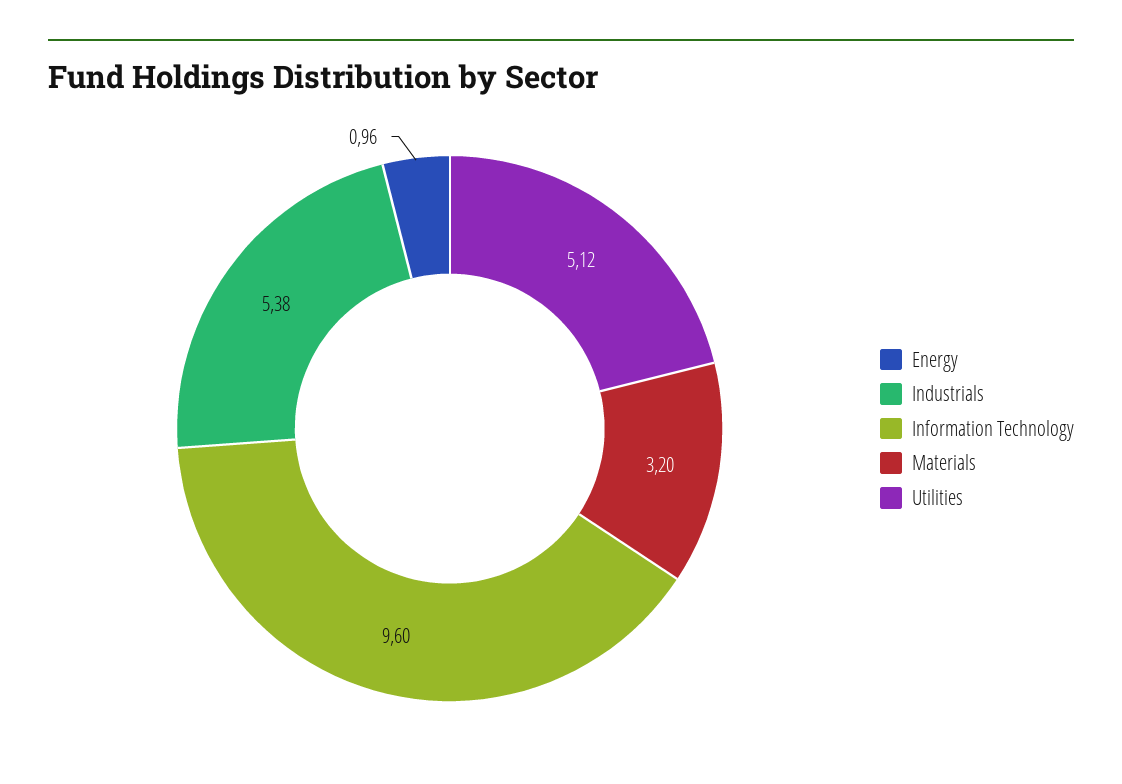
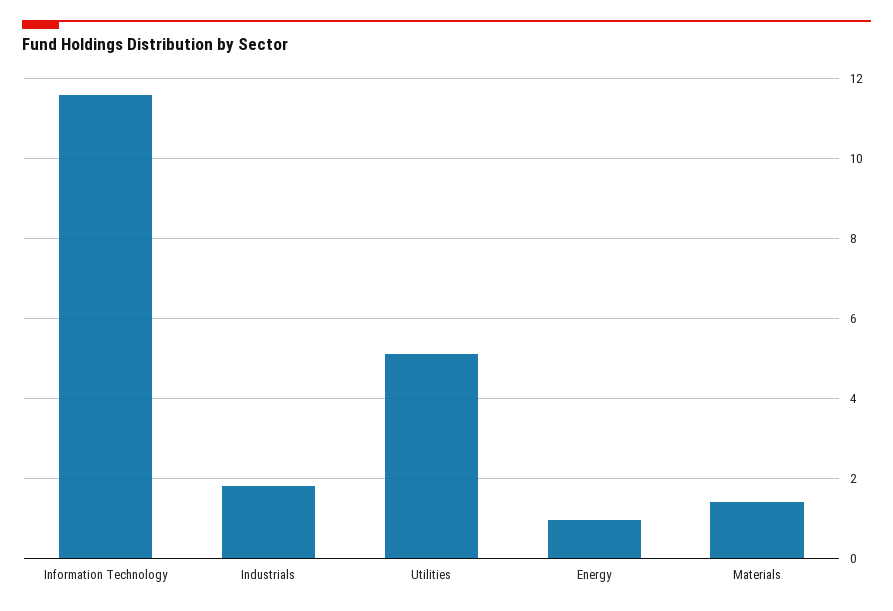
  {
    "Energy": 0.96,
-   "Industrials": 5.38,
+   "Industrials": 1.8,
-   "Information Technology": 9.6,
+   "Information Technology": 11.6,
-   "Materials": 3.2,
+   "Materials": 1.4,
    "Utilities": 5.12
  }

